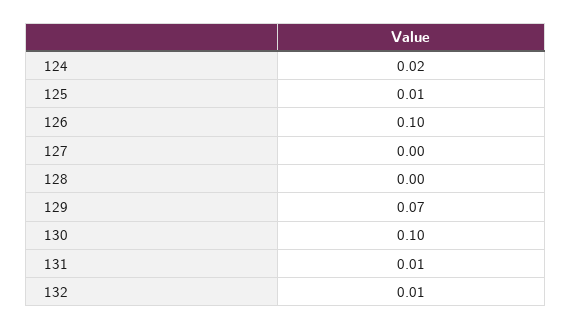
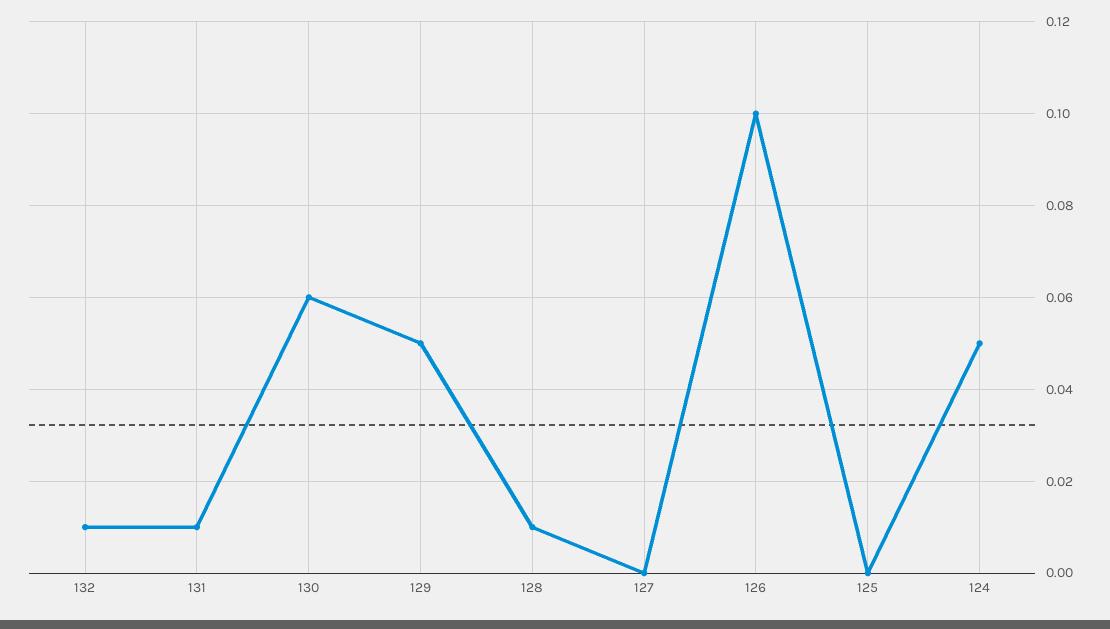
  {
-   "124": 0.02,
+   "124": 0.05,
-   "125": 0.01,
+   "125": 0,
    "126": 0.1,
    "127": 0,
-   "128": 0,
+   "128": 0.01,
-   "129": 0.07,
+   "129": 0.05,
-   "130": 0.1,
+   "130": 0.06,
    "131": 0.01,
    "132": 0.01
  }

